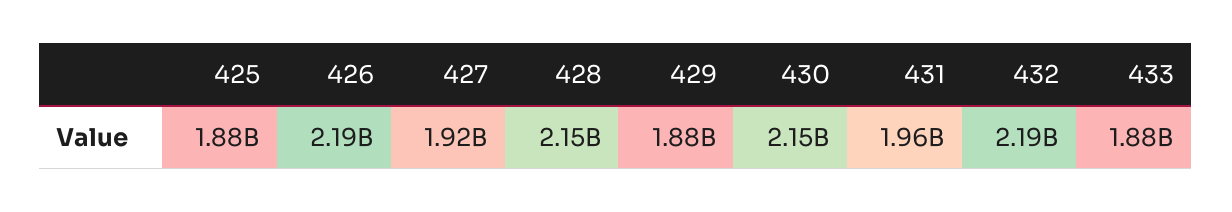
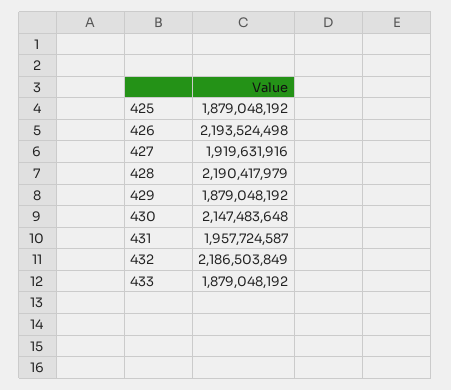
  {
    "425": 1879048192,
    "426": 2193524498,
    "427": 1919631916,
-   "428": 2150000000,
+   "428": 2190417979,
    "429": 1879048192,
    "430": 2147483648,
    "431": 1957724587,
    "432": 2186503849,
    "433": 1879048192
  }

